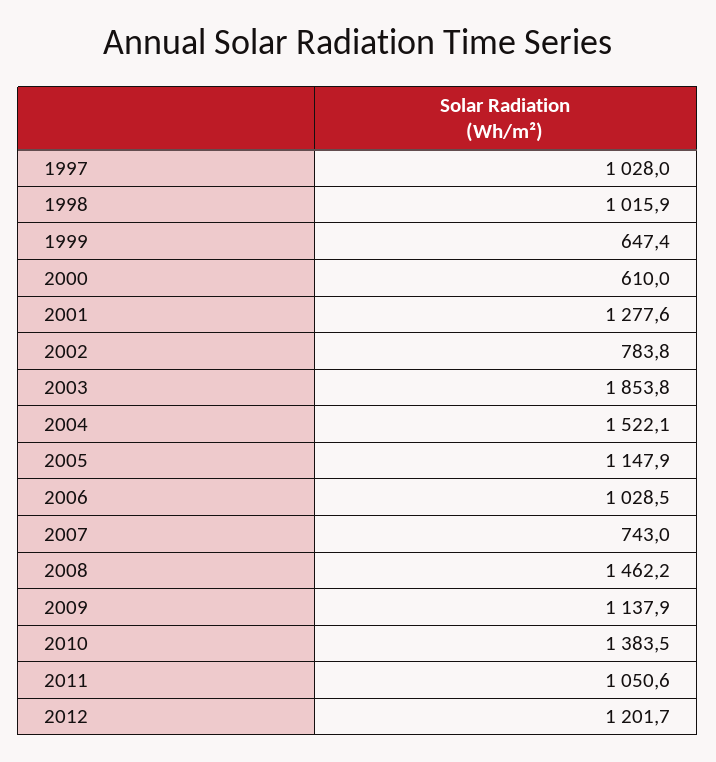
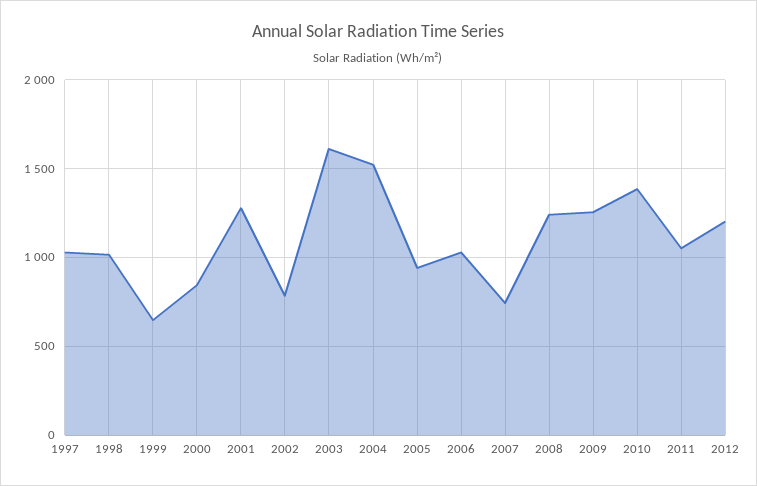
  {
    "1997": 1028,
    "1998": 1015.9,
    "1999": 647.4,
-   "2000": 610,
+   "2000": 850,
    "2001": 1277.6,
    "2002": 783.8,
-   "2003": 1853.8,
+   "2003": 1600,
    "2004": 1522.1,
-   "2005": 1147.9,
+   "2005": 950,
    "2006": 1028.5,
    "2007": 743,
-   "2008": 1462.2,
+   "2008": 1250,
-   "2009": 1137.9,
+   "2009": 1250,
    "2010": 1383.5,
    "2011": 1050.6,
    "2012": 1201.7
  }

